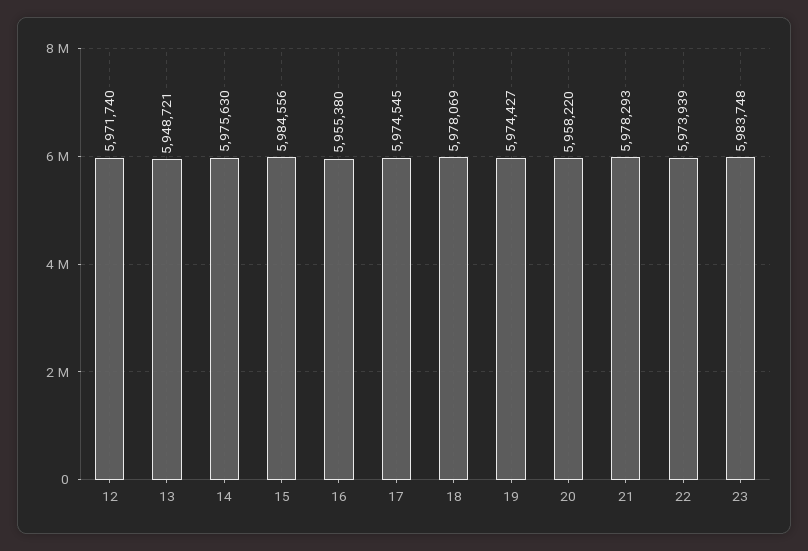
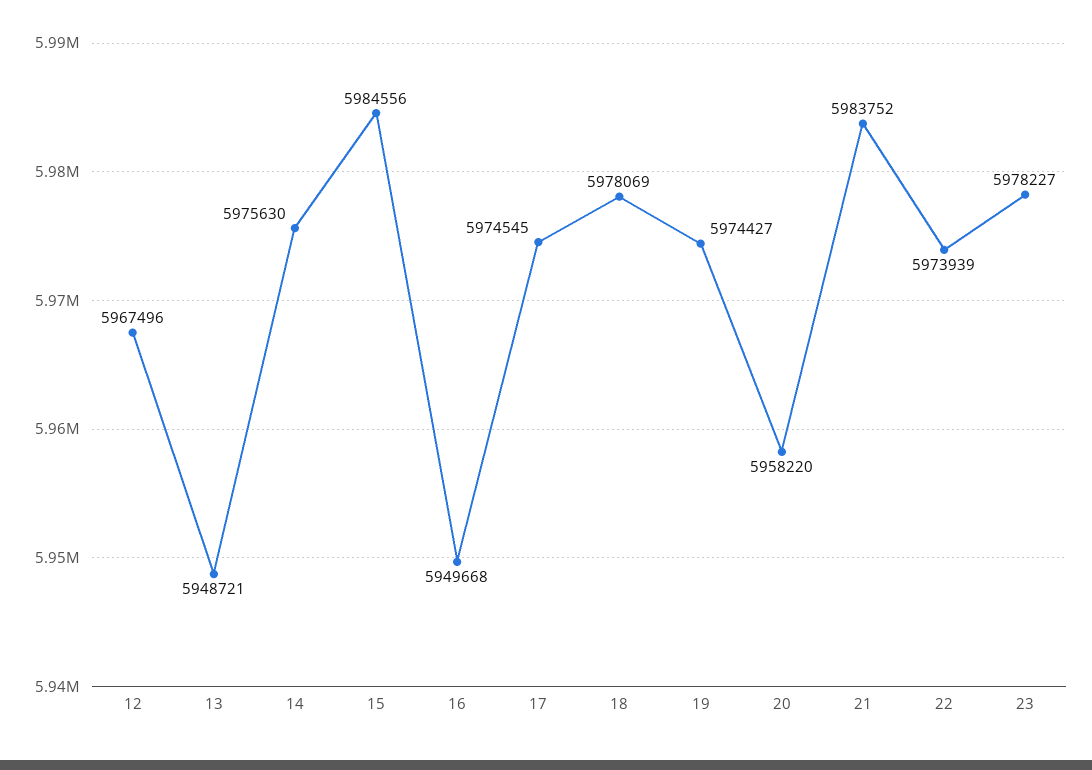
  {
-   "12": 5971740,
+   "12": 5967496,
    "13": 5948721,
    "14": 5975630,
    "15": 5984556,
-   "16": 5955380,
+   "16": 5949668,
    "17": 5974545,
    "18": 5978069,
    "19": 5974427,
    "20": 5958220,
-   "21": 5978293,
+   "21": 5983752,
    "22": 5973939,
-   "23": 5983748
+   "23": 5978227
  }

